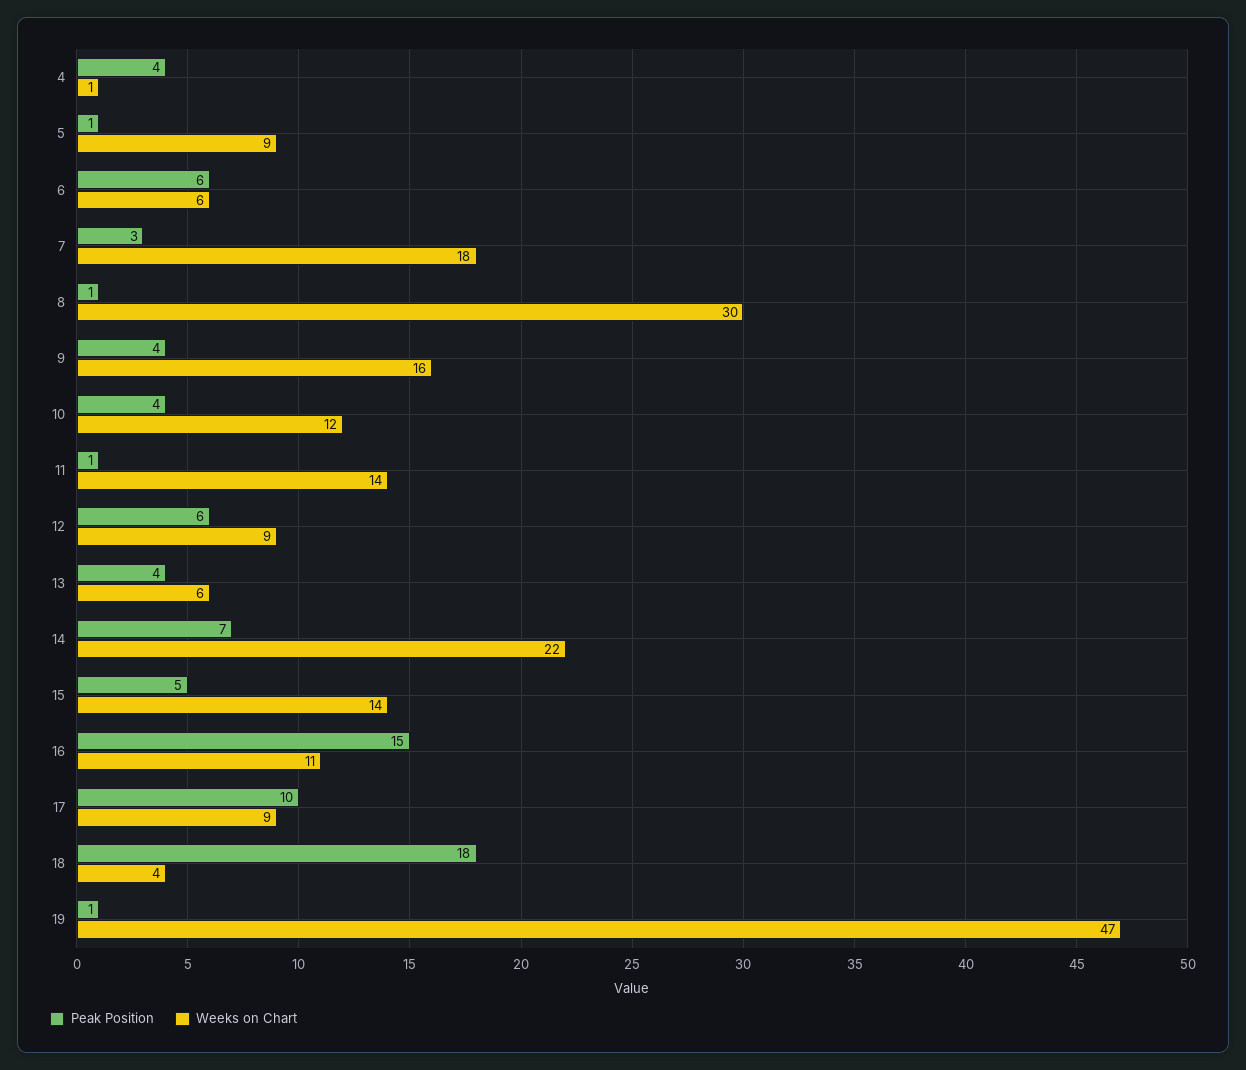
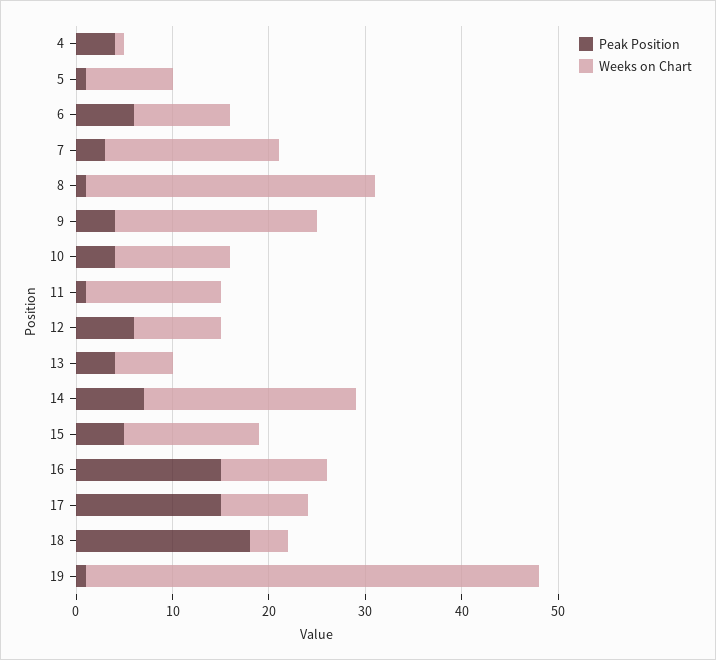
  {
    "Peak Position": {
      "4": 4,
      "5": 1,
      "6": 6,
      "7": 3,
      "8": 1,
      "9": 4,
      "10": 4,
      "11": 1,
      "12": 6,
      "13": 4,
      "14": 7,
      "15": 5,
      "16": 15,
-     "17": 10,
+     "17": 15,
      "18": 18,
      "19": 1
    },
    "Weeks on Chart": {
      "4": 1,
      "5": 9,
-     "6": 6,
+     "6": 10,
      "7": 18,
      "8": 30,
-     "9": 16,
+     "9": 21,
      "10": 12,
      "11": 14,
      "12": 9,
      "13": 6,
      "14": 22,
      "15": 14,
      "16": 11,
      "17": 9,
      "18": 4,
      "19": 47
    }
  }

